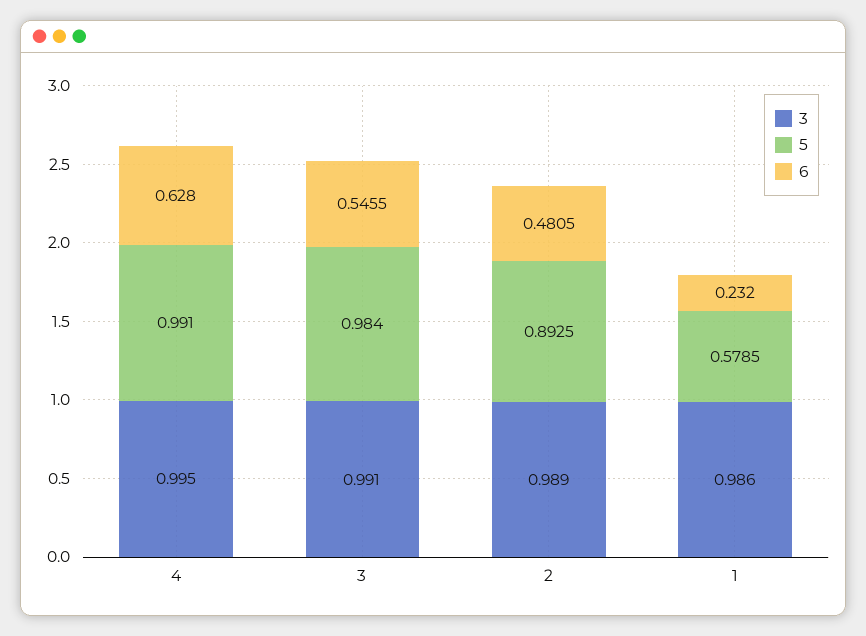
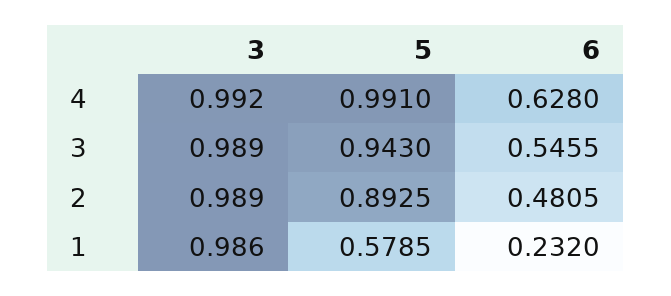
  {
    "3": {
-     "4": 0.995,
+     "4": 0.992,
-     "3": 0.991,
+     "3": 0.989,
      "2": 0.989,
      "1": 0.986
    },
    "5": {
      "4": 0.991,
-     "3": 0.984,
+     "3": 0.943,
      "2": 0.8925,
      "1": 0.5785
    },
    "6": {
      "4": 0.628,
      "3": 0.5455,
      "2": 0.4805,
      "1": 0.232
    }
  }

